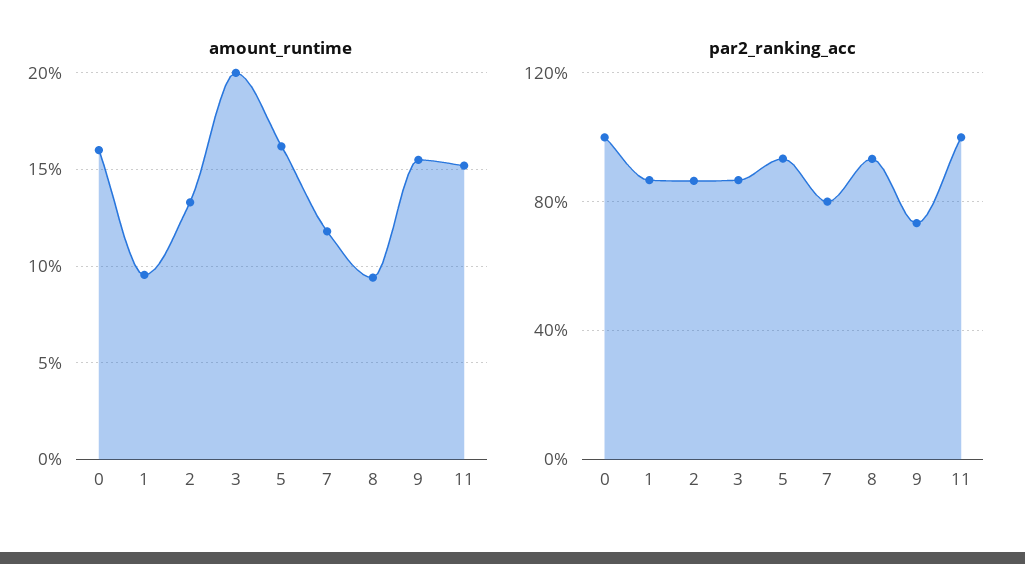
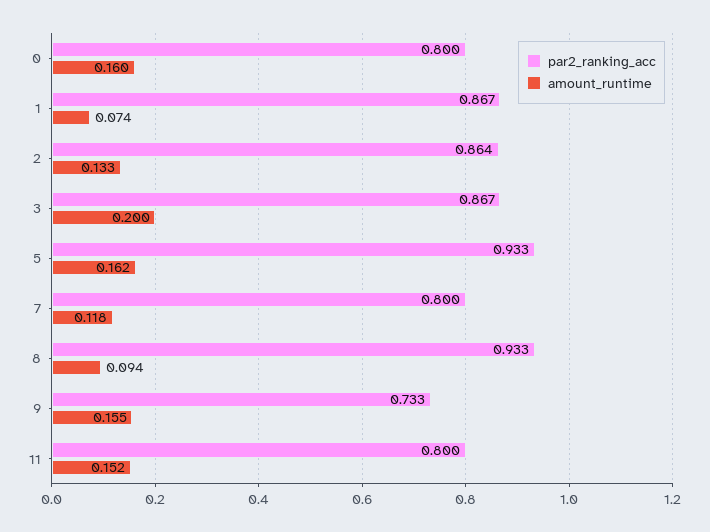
  {
    "amount_runtime": {
      "0": 0.16,
-     "1": 0.095,
+     "1": 0.074,
      "2": 0.133,
      "3": 0.2,
      "5": 0.162,
      "7": 0.118,
      "8": 0.094,
      "9": 0.155,
      "11": 0.152
    },
    "par2_ranking_acc": {
-     "0": 1,
+     "0": 0.8,
      "1": 0.867,
      "2": 0.864,
      "3": 0.867,
      "5": 0.933,
      "7": 0.8,
      "8": 0.933,
      "9": 0.733,
-     "11": 1
+     "11": 0.8
    }
  }

